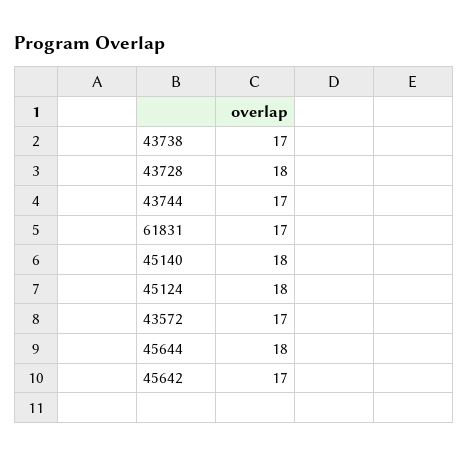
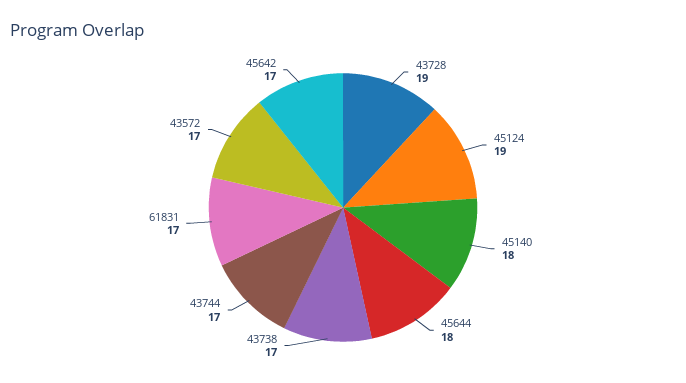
  {
    "43738": 17,
-   "43728": 18,
+   "43728": 19,
    "43744": 17,
    "61831": 17,
    "45140": 18,
-   "45124": 18,
+   "45124": 19,
    "43572": 17,
    "45644": 18,
    "45642": 17
  }

